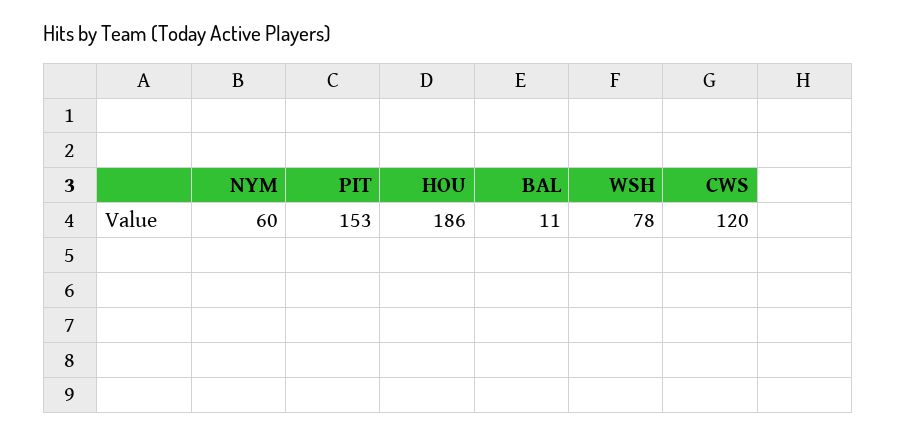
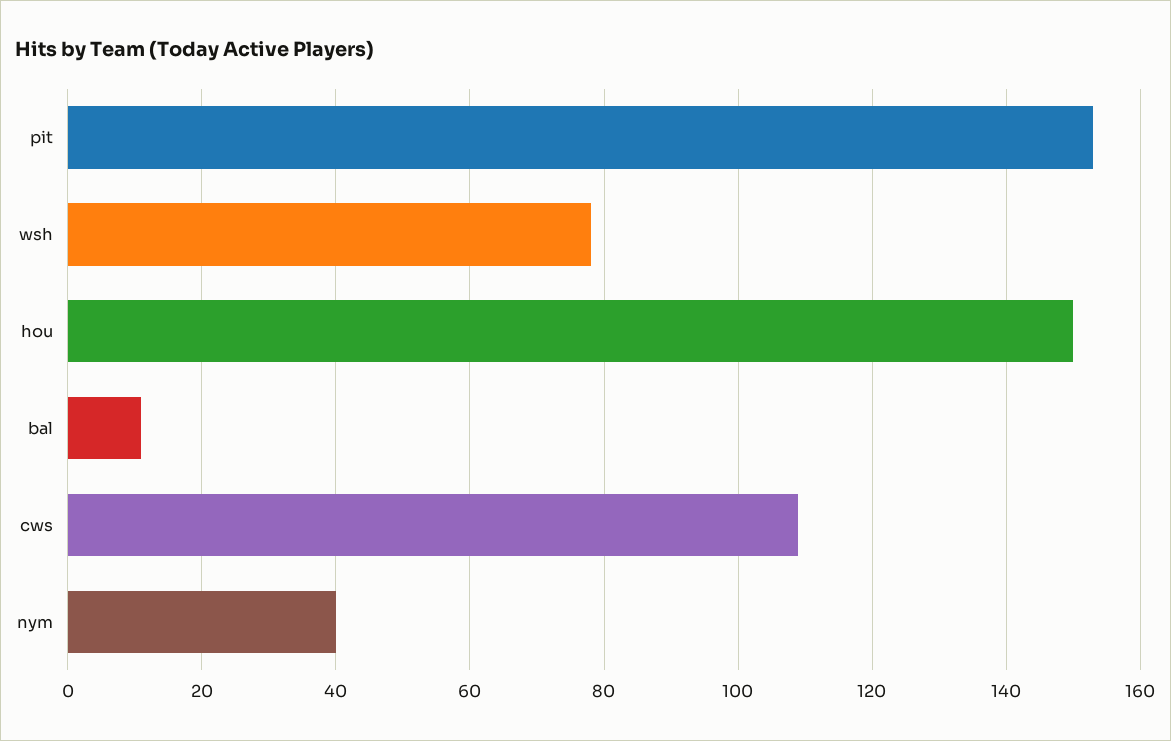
  {
-   "NYM": 60,
+   "NYM": 40,
    "PIT": 153,
-   "HOU": 186,
+   "HOU": 150,
    "BAL": 11,
    "WSH": 78,
-   "CWS": 120
+   "CWS": 110
  }

